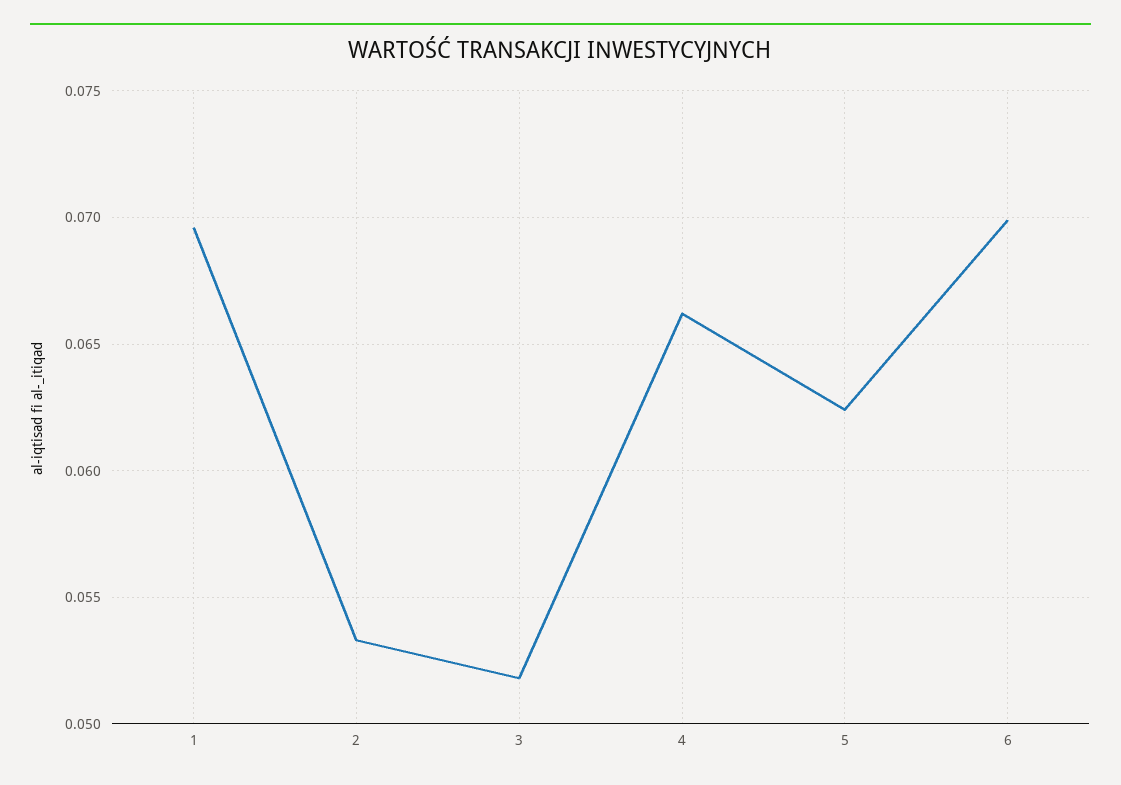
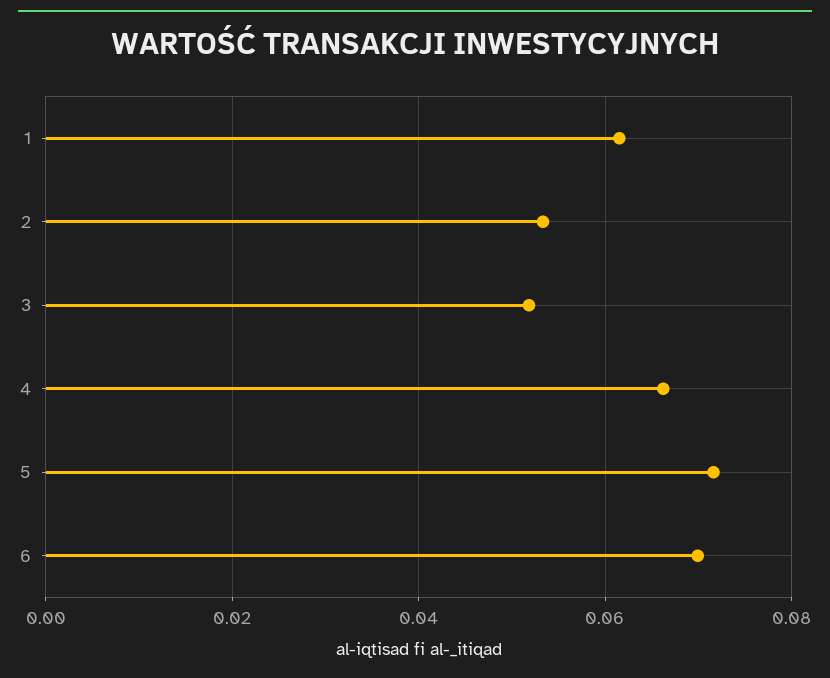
  {
-   "1": 0.0695,
+   "1": 0.062,
    "2": 0.0535,
    "3": 0.052,
    "4": 0.066,
-   "5": 0.0625,
+   "5": 0.072,
    "6": 0.07
  }

